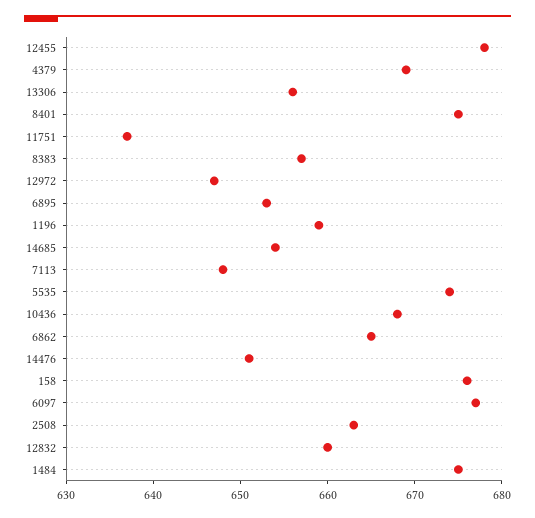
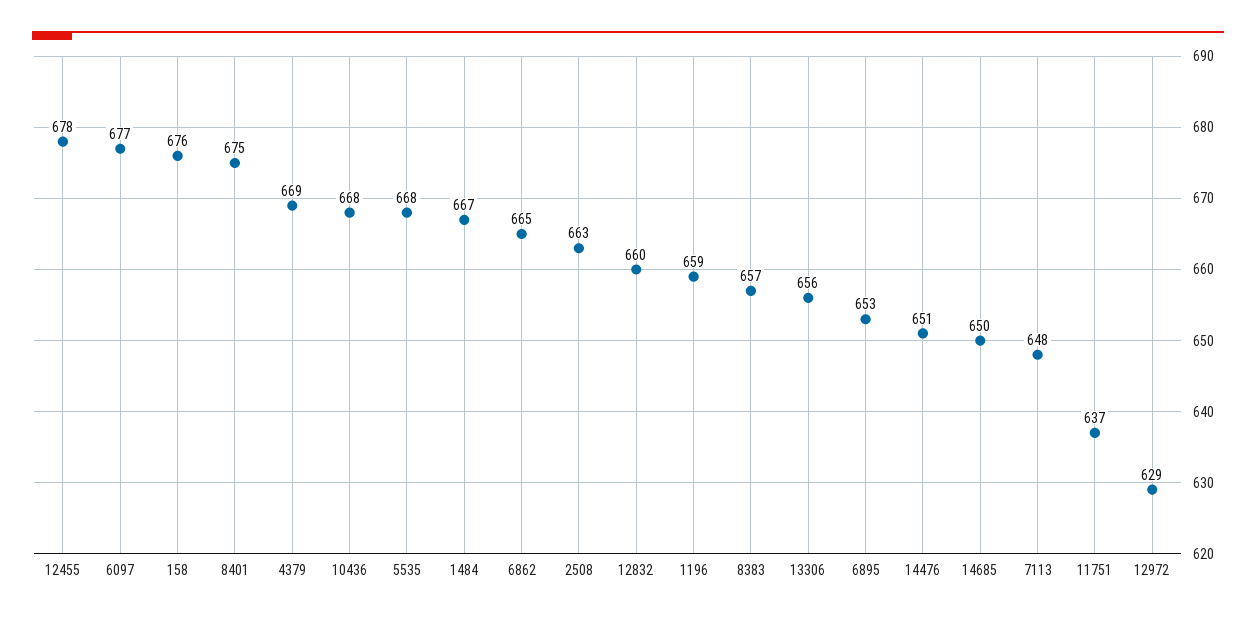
  {
    "12455": 678,
    "4379": 669,
    "13306": 656,
    "8401": 675,
    "11751": 637,
    "8383": 657,
-   "12972": 647,
+   "12972": 629,
    "6895": 653,
    "1196": 659,
-   "14685": 654,
+   "14685": 650,
    "7113": 648,
-   "5535": 674,
+   "5535": 668,
    "10436": 668,
    "6862": 665,
    "14476": 651,
    "158": 676,
    "6097": 677,
    "2508": 663,
    "12832": 660,
-   "1484": 675
+   "1484": 667
  }

